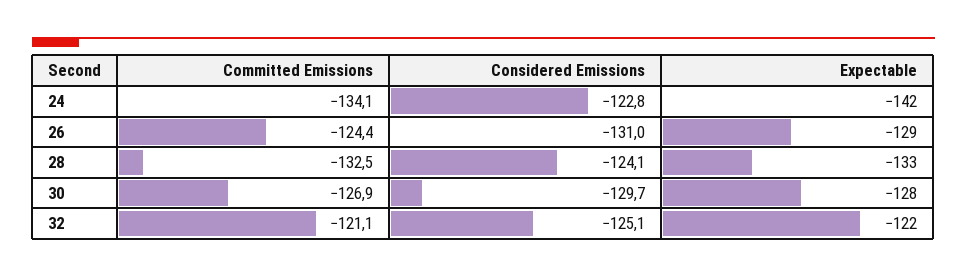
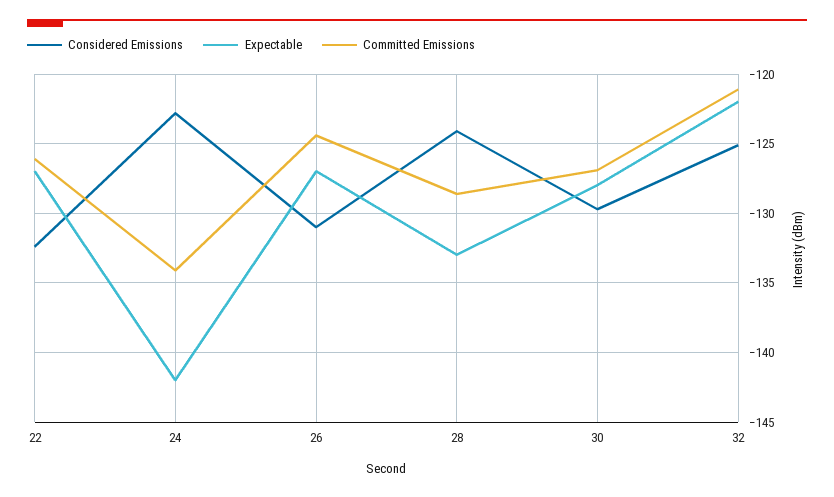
  {
    "Committed Emissions": {
      "24": -134.1,
      "26": -124.4,
-     "28": -132.5,
+     "28": -128.5,
      "30": -126.9,
-     "32": -121.1
+     "32": -121.1,
+     "22": -126
    },
    "Considered Emissions": {
      "24": -122.8,
      "26": -131,
      "28": -124.1,
      "30": -129.7,
-     "32": -125.1
+     "32": -125.1,
+     "22": -132.5
    },
    "Expectable": {
      "24": -142,
-     "26": -129,
+     "26": -127,
      "28": -133,
      "30": -128,
-     "32": -122
+     "32": -122,
+     "22": -127
    }
  }

